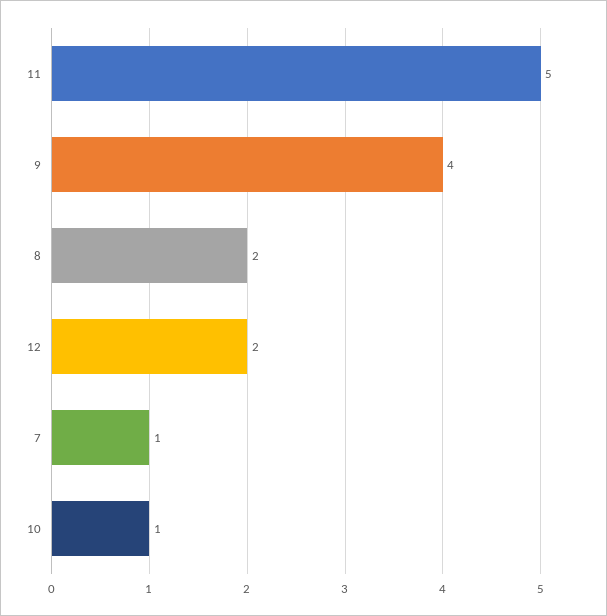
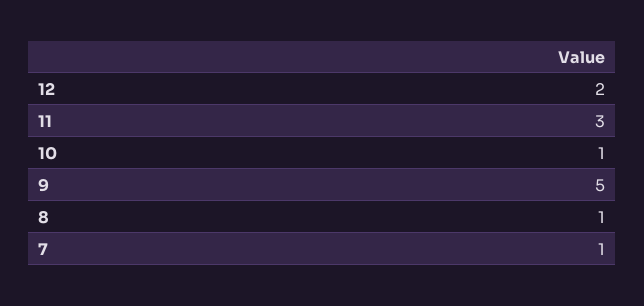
  {
-   "11": 5,
+   "11": 3,
-   "9": 4,
+   "9": 5,
-   "8": 2,
+   "8": 1,
    "12": 2,
    "7": 1,
    "10": 1
  }

